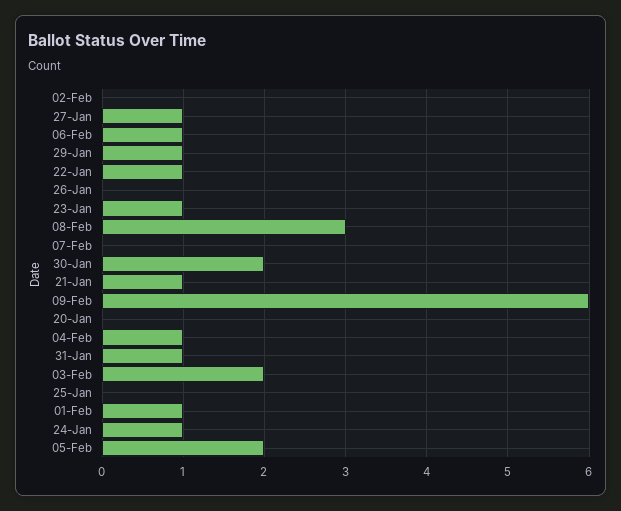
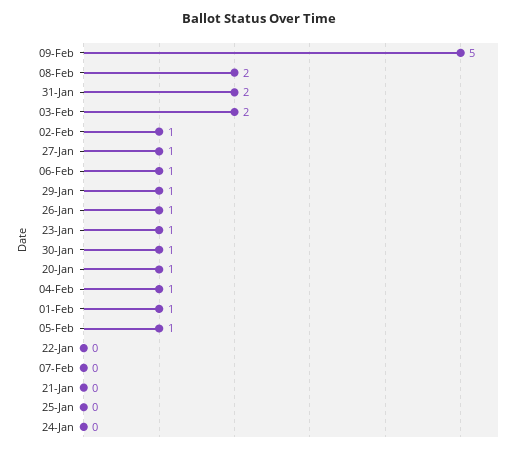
  {
-   "02-Feb": 0,
+   "02-Feb": 1,
    "27-Jan": 1,
    "06-Feb": 1,
    "29-Jan": 1,
-   "22-Jan": 1,
+   "22-Jan": 0,
-   "26-Jan": 0,
+   "26-Jan": 1,
    "23-Jan": 1,
-   "08-Feb": 3,
+   "08-Feb": 2,
    "07-Feb": 0,
-   "30-Jan": 2,
+   "30-Jan": 1,
-   "21-Jan": 1,
+   "21-Jan": 0,
-   "09-Feb": 6,
+   "09-Feb": 5,
-   "20-Jan": 0,
+   "20-Jan": 1,
    "04-Feb": 1,
-   "31-Jan": 1,
+   "31-Jan": 2,
    "03-Feb": 2,
    "25-Jan": 0,
    "01-Feb": 1,
-   "24-Jan": 1,
+   "24-Jan": 0,
-   "05-Feb": 2
+   "05-Feb": 1
  }

